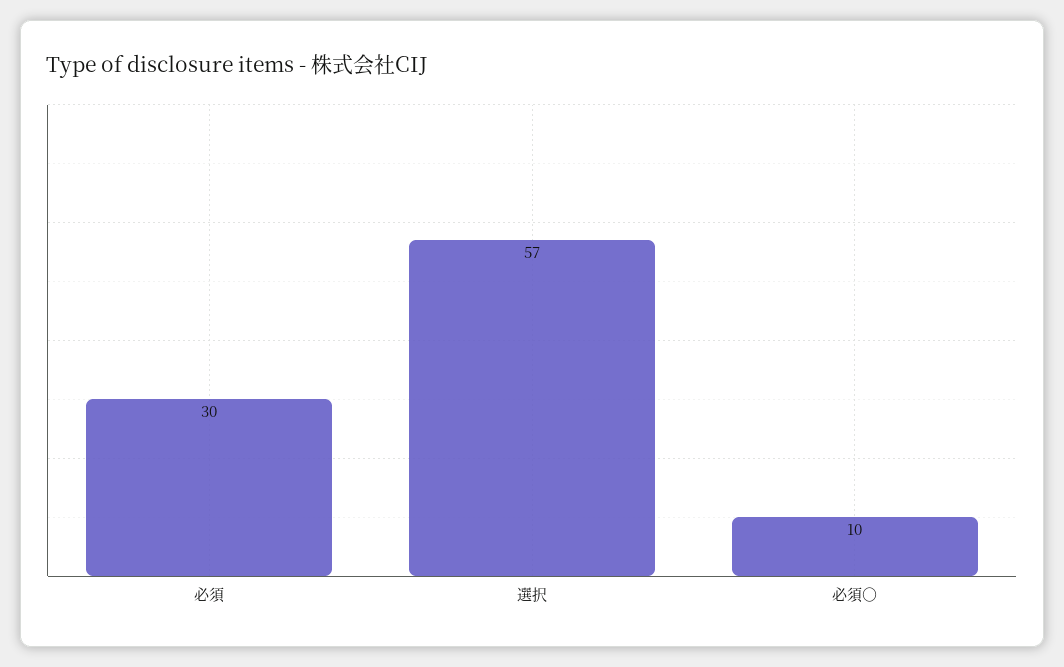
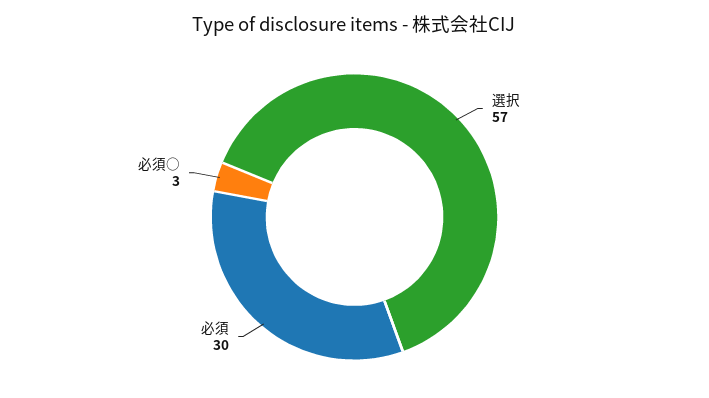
  {
    "必須": 30,
    "選択": 57,
-   "必須○": 10
+   "必須○": 3
  }

